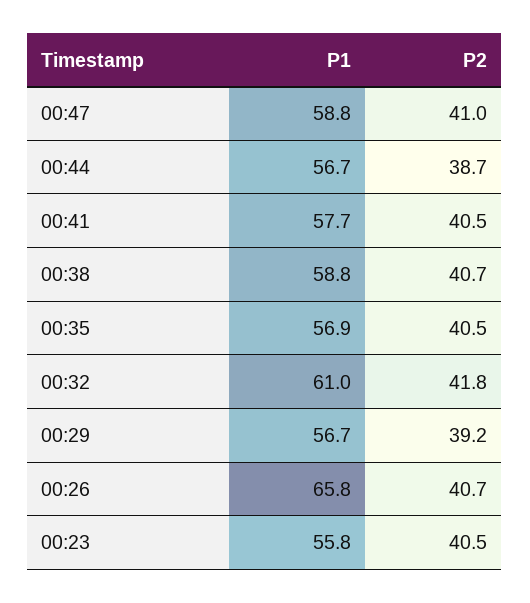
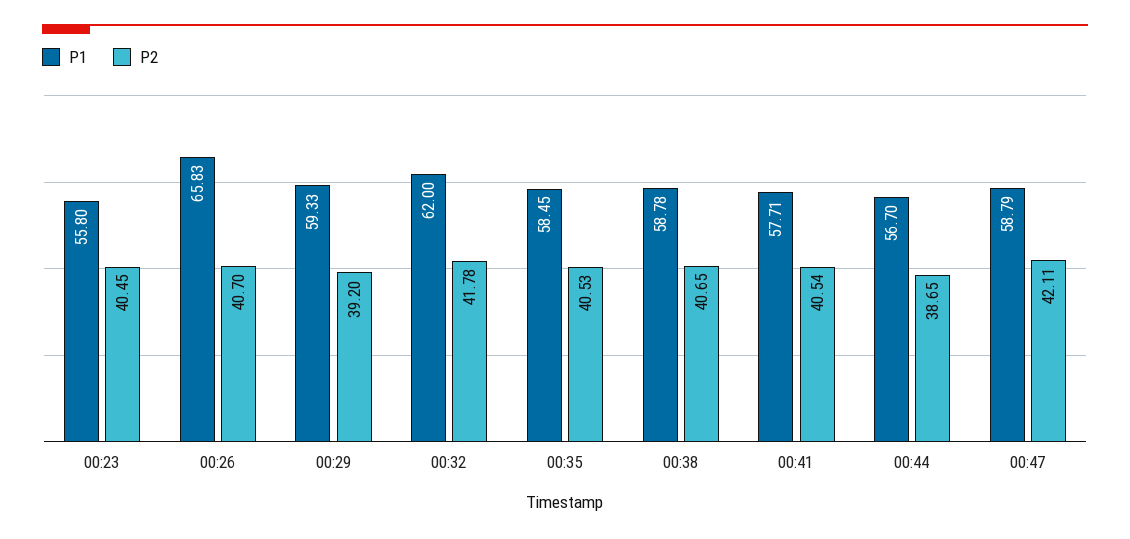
  {
    "P1": {
      "00:47": 58.79,
      "00:44": 56.7,
      "00:41": 57.71,
      "00:38": 58.78,
-     "00:35": 56.9,
+     "00:35": 58.45,
-     "00:32": 61,
+     "00:32": 62,
-     "00:29": 56.7,
+     "00:29": 59.33,
      "00:26": 65.83,
      "00:23": 55.8
    },
    "P2": {
-     "00:47": 41,
+     "00:47": 42.11,
      "00:44": 38.65,
      "00:41": 40.54,
      "00:38": 40.65,
      "00:35": 40.53,
      "00:32": 41.78,
      "00:29": 39.2,
      "00:26": 40.7,
      "00:23": 40.45
    }
  }

